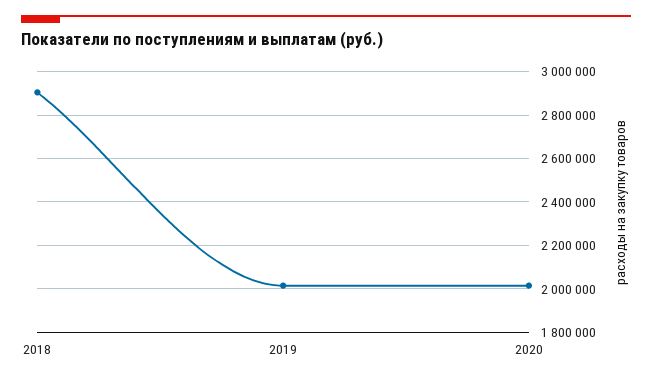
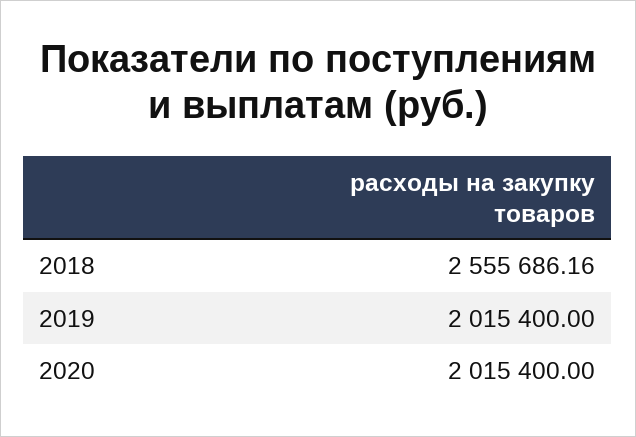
  {
-   "2018": 2900000,
+   "2018": 2555686.16,
    "2019": 2015400,
    "2020": 2015400
  }

